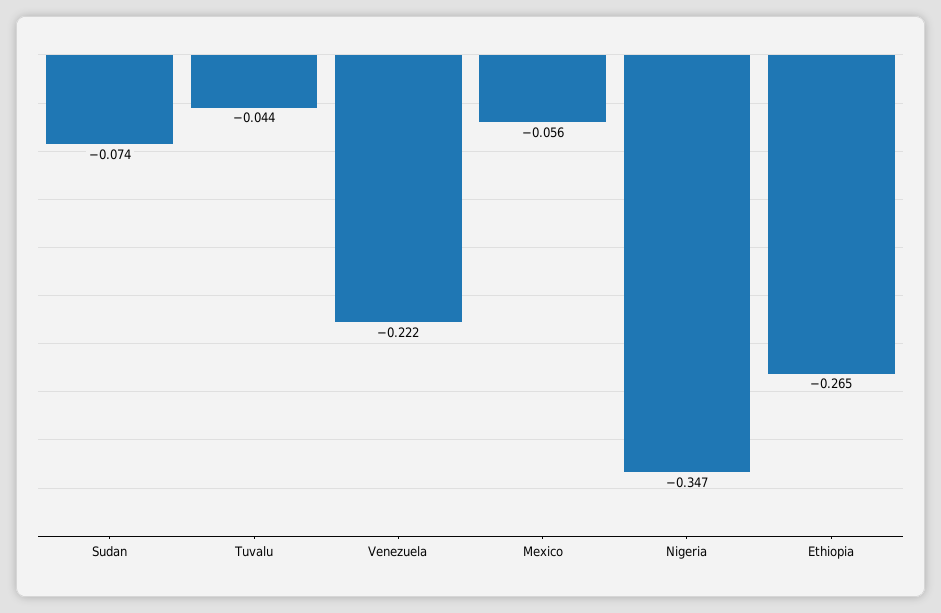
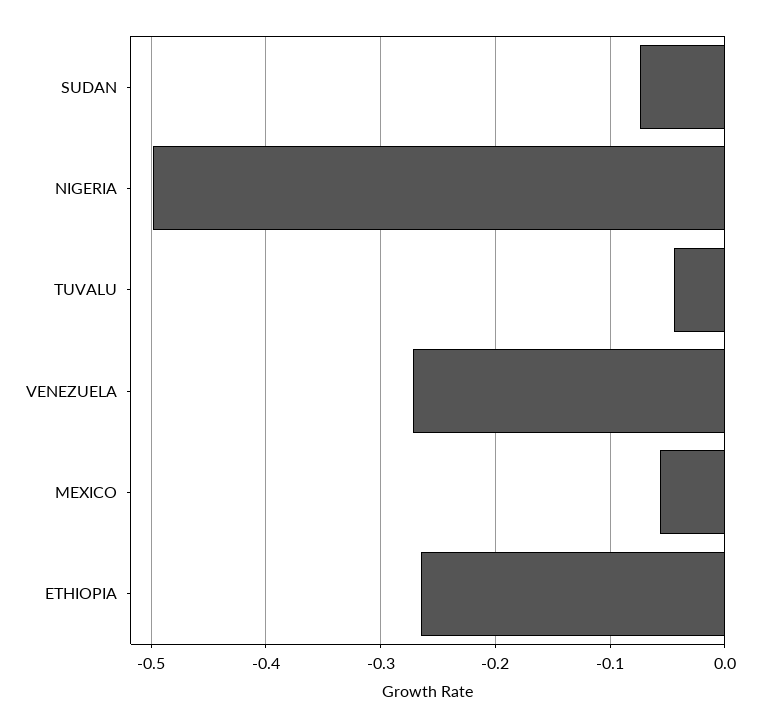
  {
    "Sudan": -0.074,
    "Tuvalu": -0.044,
-   "Venezuela": -0.222,
+   "Venezuela": -0.27,
    "Mexico": -0.056,
-   "Nigeria": -0.347,
+   "Nigeria": -0.5,
    "Ethiopia": -0.265
  }

